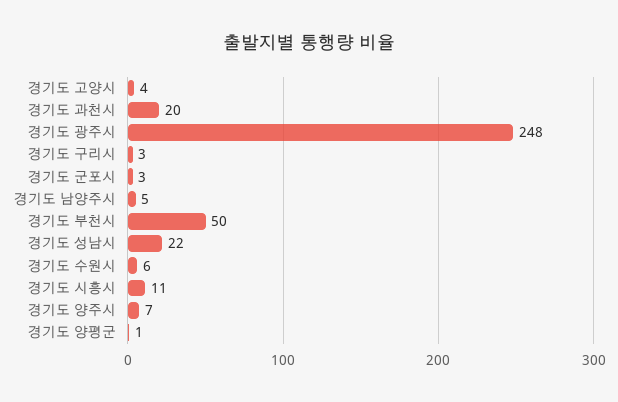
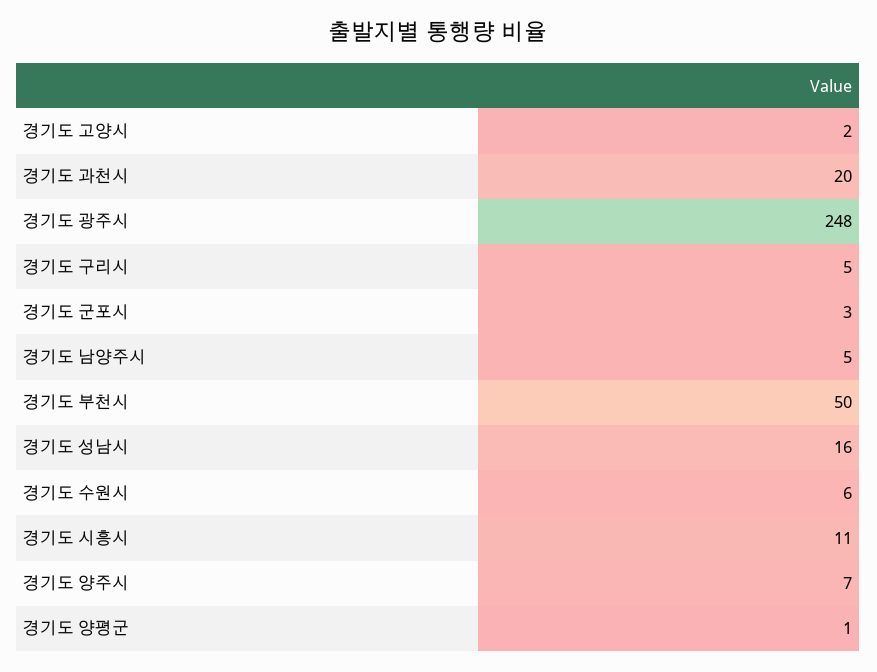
  {
-   "경기도 고양시": 4,
+   "경기도 고양시": 2,
    "경기도 과천시": 20,
    "경기도 광주시": 248,
-   "경기도 구리시": 3,
+   "경기도 구리시": 5,
    "경기도 군포시": 3,
    "경기도 남양주시": 5,
    "경기도 부천시": 50,
-   "경기도 성남시": 22,
+   "경기도 성남시": 16,
    "경기도 수원시": 6,
    "경기도 시흥시": 11,
    "경기도 양주시": 7,
    "경기도 양평군": 1
  }

